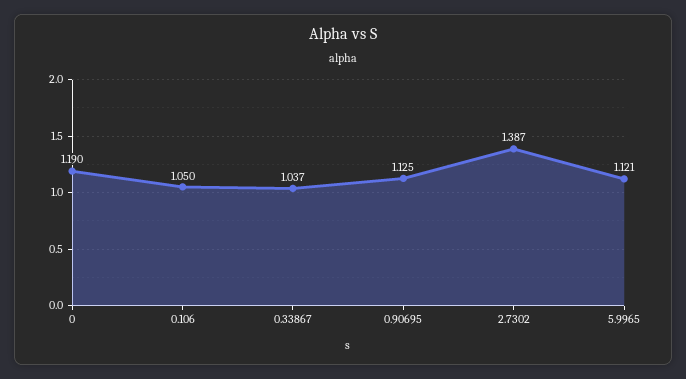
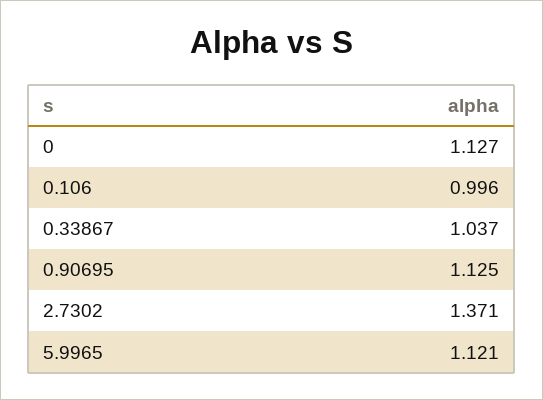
  {
-   "0": 1.19,
+   "0": 1.127,
-   "0.106": 1.05,
+   "0.106": 0.996,
    "0.33867": 1.037,
    "0.90695": 1.125,
-   "2.7302": 1.387,
+   "2.7302": 1.371,
    "5.9965": 1.121
  }

